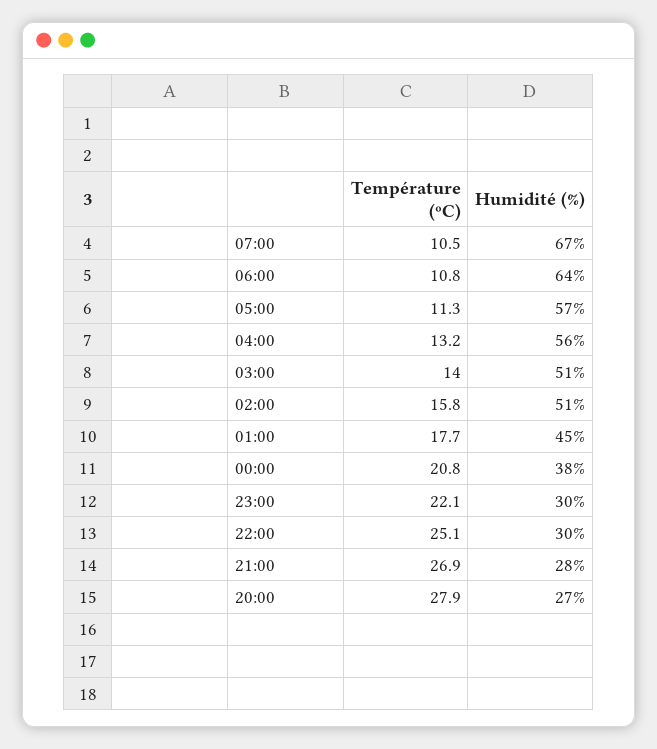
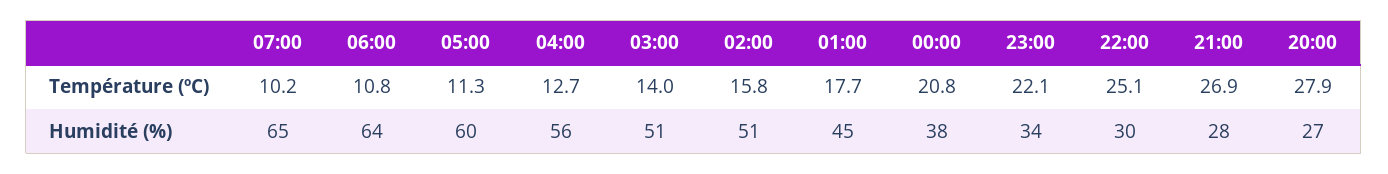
  {
    "Température (ºC)": {
-     "07:00": 10.5,
+     "07:00": 10.2,
      "06:00": 10.8,
      "05:00": 11.3,
-     "04:00": 13.2,
+     "04:00": 12.7,
      "03:00": 14,
      "02:00": 15.8,
      "01:00": 17.7,
      "00:00": 20.8,
      "23:00": 22.1,
      "22:00": 25.1,
      "21:00": 26.9,
      "20:00": 27.9
    },
    "Humidité (%)": {
-     "07:00": 67,
+     "07:00": 65,
      "06:00": 64,
-     "05:00": 57,
+     "05:00": 60,
      "04:00": 56,
      "03:00": 51,
      "02:00": 51,
      "01:00": 45,
      "00:00": 38,
-     "23:00": 30,
+     "23:00": 34,
      "22:00": 30,
      "21:00": 28,
      "20:00": 27
    }
  }

